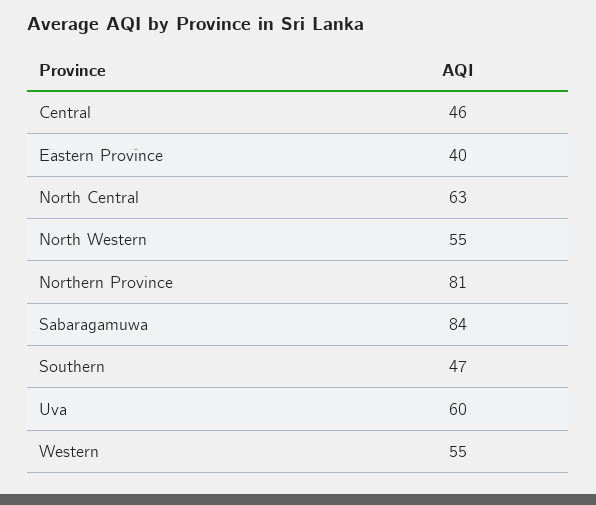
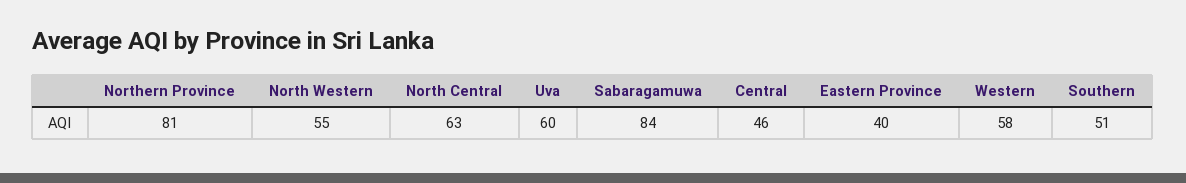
  {
    "Central": 46,
    "Eastern Province": 40,
    "North Central": 63,
    "North Western": 55,
    "Northern Province": 81,
    "Sabaragamuwa": 84,
-   "Southern": 47,
+   "Southern": 51,
    "Uva": 60,
-   "Western": 55
+   "Western": 58
  }

